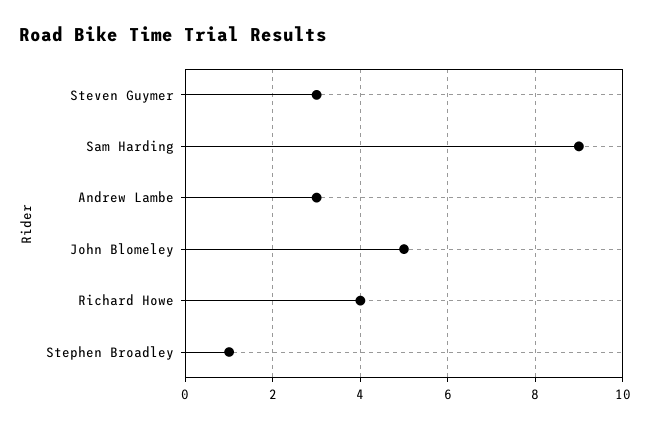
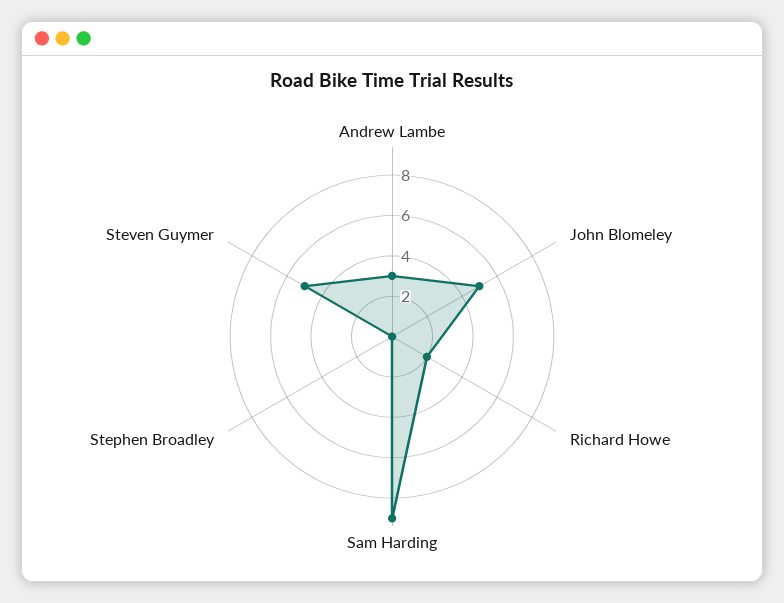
  {
-   "Steven Guymer": 3,
+   "Steven Guymer": 5,
    "Sam Harding": 9,
    "Andrew Lambe": 3,
    "John Blomeley": 5,
-   "Richard Howe": 4,
+   "Richard Howe": 2,
-   "Stephen Broadley": 1
+   "Stephen Broadley": 0
  }

